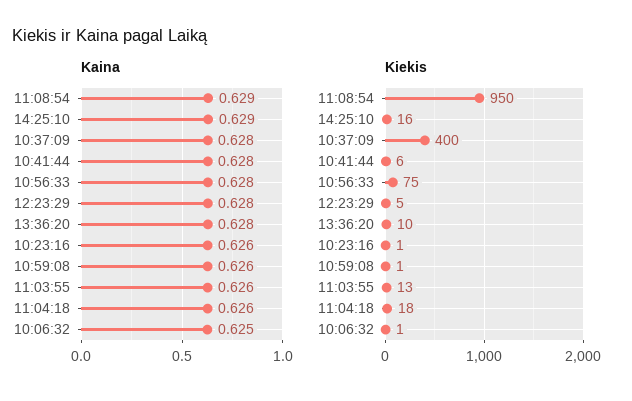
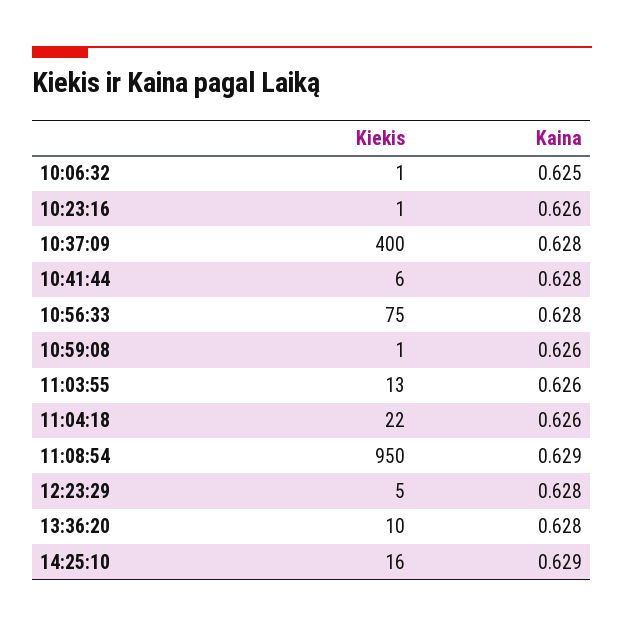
  {
    "Kaina": {
      "11:08:54": 0.629,
      "14:25:10": 0.629,
      "10:37:09": 0.628,
      "10:41:44": 0.628,
      "10:56:33": 0.628,
      "12:23:29": 0.628,
      "13:36:20": 0.628,
      "10:23:16": 0.626,
      "10:59:08": 0.626,
      "11:03:55": 0.626,
      "11:04:18": 0.626,
      "10:06:32": 0.625
    },
    "Kiekis": {
      "11:08:54": 950,
      "14:25:10": 16,
      "10:37:09": 400,
      "10:41:44": 6,
      "10:56:33": 75,
      "12:23:29": 5,
      "13:36:20": 10,
      "10:23:16": 1,
      "10:59:08": 1,
      "11:03:55": 13,
-     "11:04:18": 18,
+     "11:04:18": 22,
      "10:06:32": 1
    }
  }

